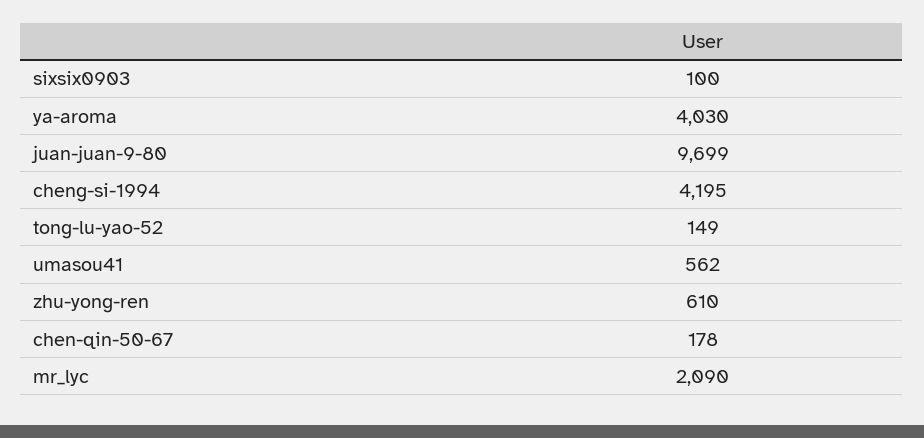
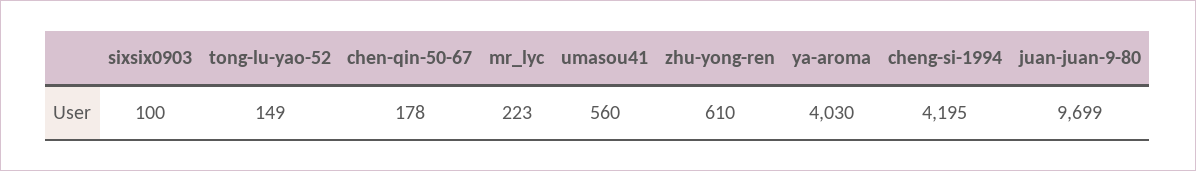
  {
    "sixsix0903": 100,
    "ya-aroma": 4030,
    "juan-juan-9-80": 9699,
    "cheng-si-1994": 4195,
    "tong-lu-yao-52": 149,
-   "umasou41": 562,
+   "umasou41": 560,
    "zhu-yong-ren": 610,
    "chen-qin-50-67": 178,
-   "mr_lyc": 2090
+   "mr_lyc": 223
  }

